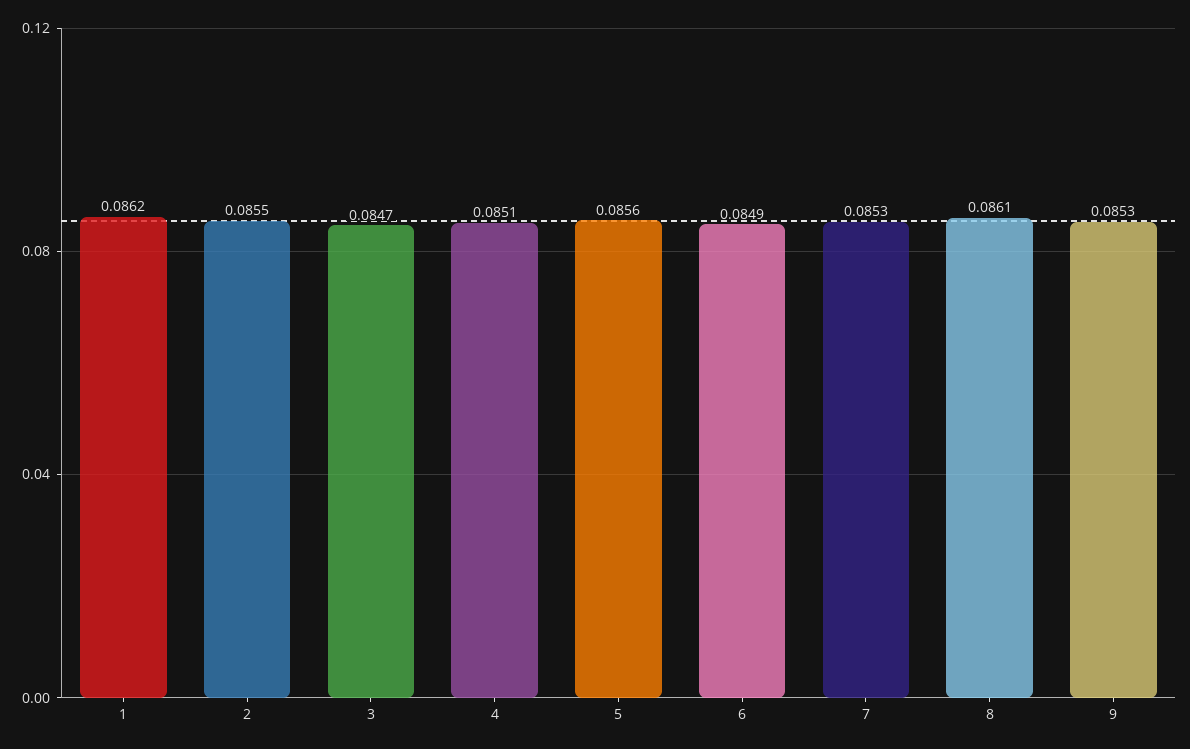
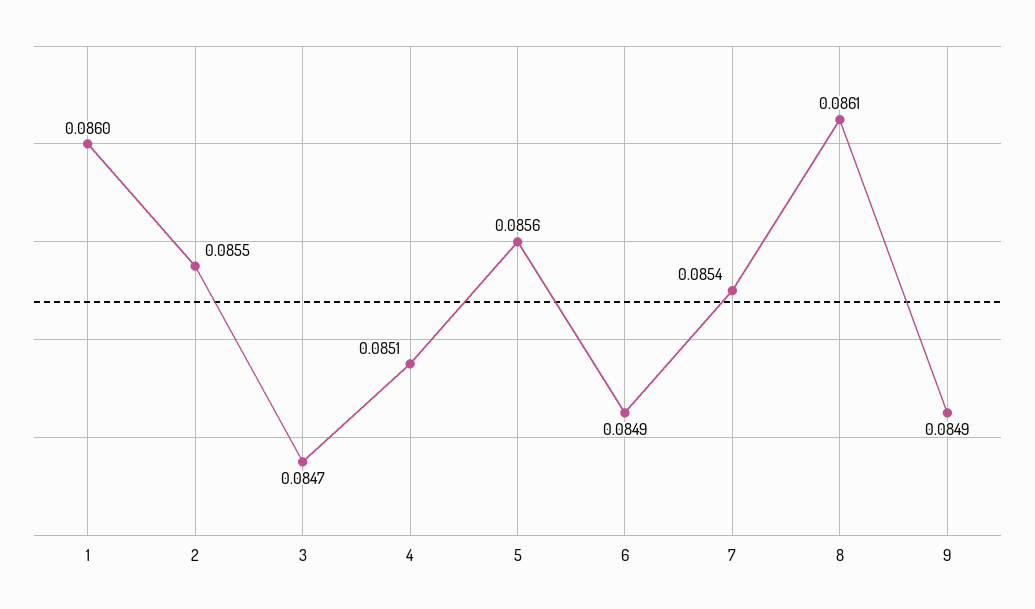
  {
-   "1": 0.0862,
+   "1": 0.086,
    "2": 0.0855,
    "3": 0.0847,
    "4": 0.0851,
    "5": 0.0856,
    "6": 0.0849,
-   "7": 0.0853,
+   "7": 0.0854,
    "8": 0.0861,
-   "9": 0.0853
+   "9": 0.0849
  }

